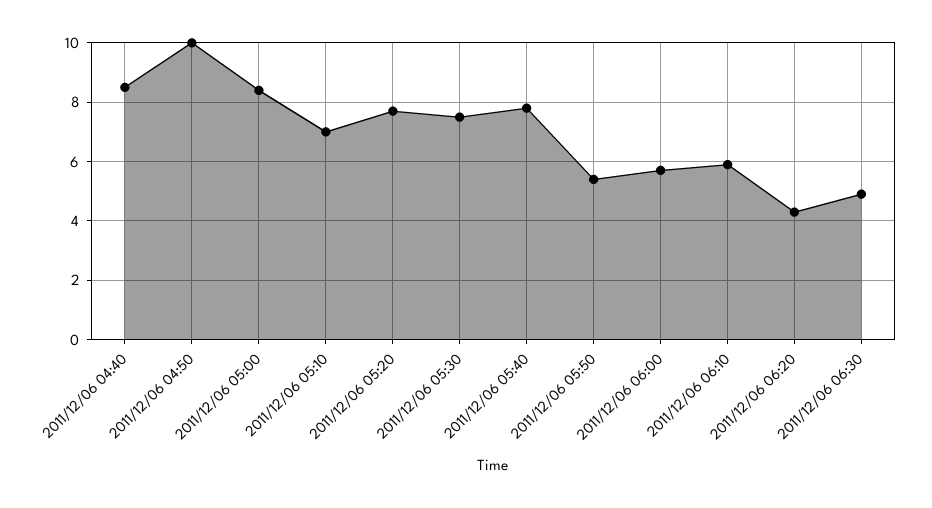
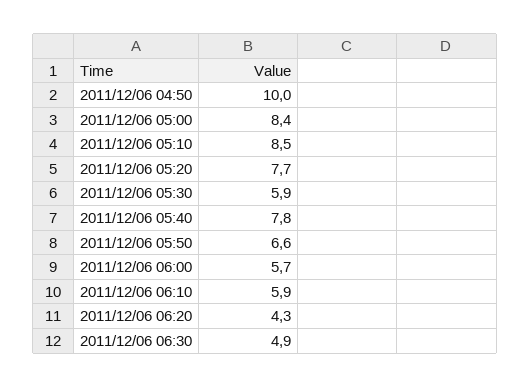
  {
-   "2011/12/06 04:40": 8.5,
    "2011/12/06 04:50": 10,
    "2011/12/06 05:00": 8.4,
-   "2011/12/06 05:10": 7,
+   "2011/12/06 05:10": 8.5,
    "2011/12/06 05:20": 7.7,
-   "2011/12/06 05:30": 7.5,
+   "2011/12/06 05:30": 5.9,
    "2011/12/06 05:40": 7.8,
-   "2011/12/06 05:50": 5.5,
+   "2011/12/06 05:50": 6.6,
    "2011/12/06 06:00": 5.7,
    "2011/12/06 06:10": 5.9,
    "2011/12/06 06:20": 4.3,
    "2011/12/06 06:30": 4.9
  }

